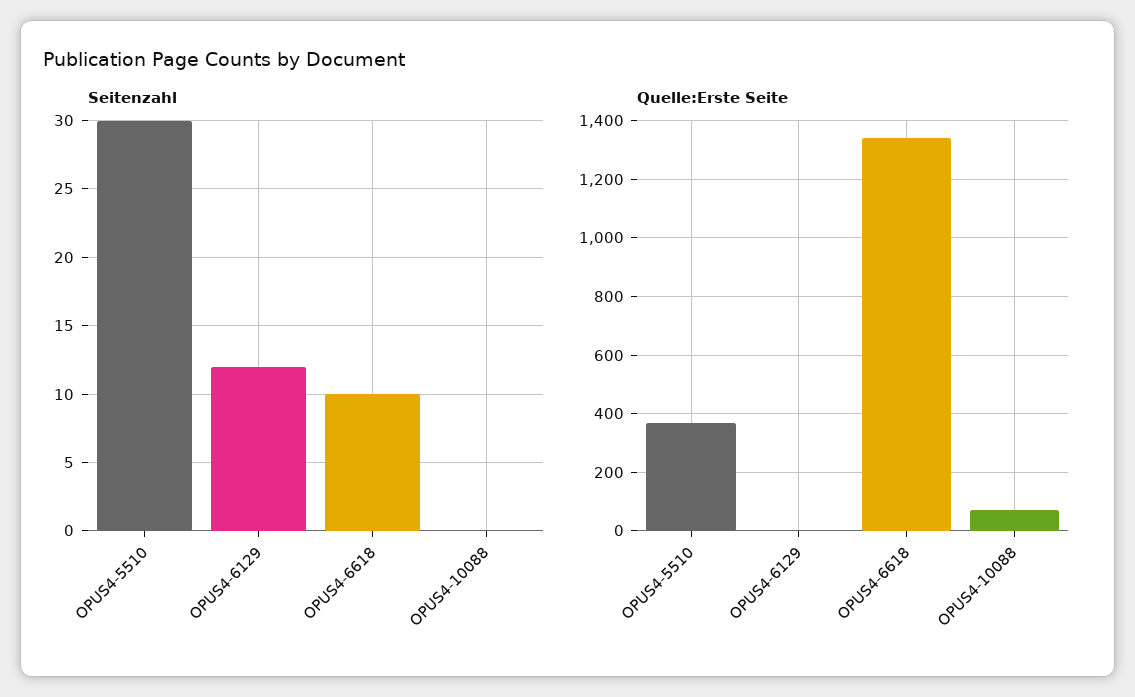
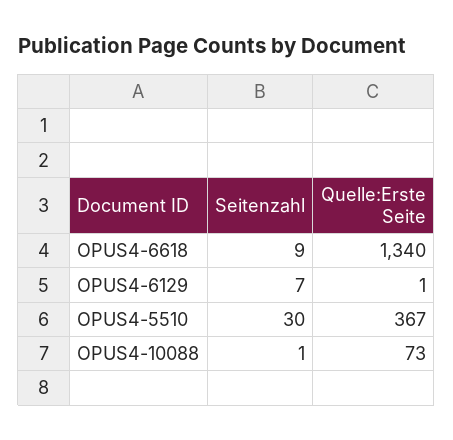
  {
    "Seitenzahl": {
      "OPUS4-5510": 30,
-     "OPUS4-6129": 12,
+     "OPUS4-6129": 7,
-     "OPUS4-6618": 10,
+     "OPUS4-6618": 9,
-     "OPUS4-10088": 0
+     "OPUS4-10088": 1
    },
    "Quelle:Erste Seite": {
      "OPUS4-5510": 367,
      "OPUS4-6129": 1,
      "OPUS4-6618": 1340,
      "OPUS4-10088": 73
    }
  }

